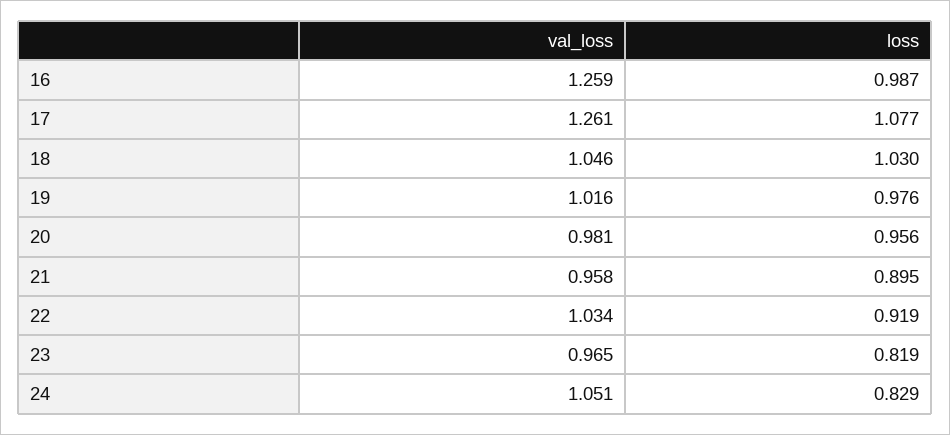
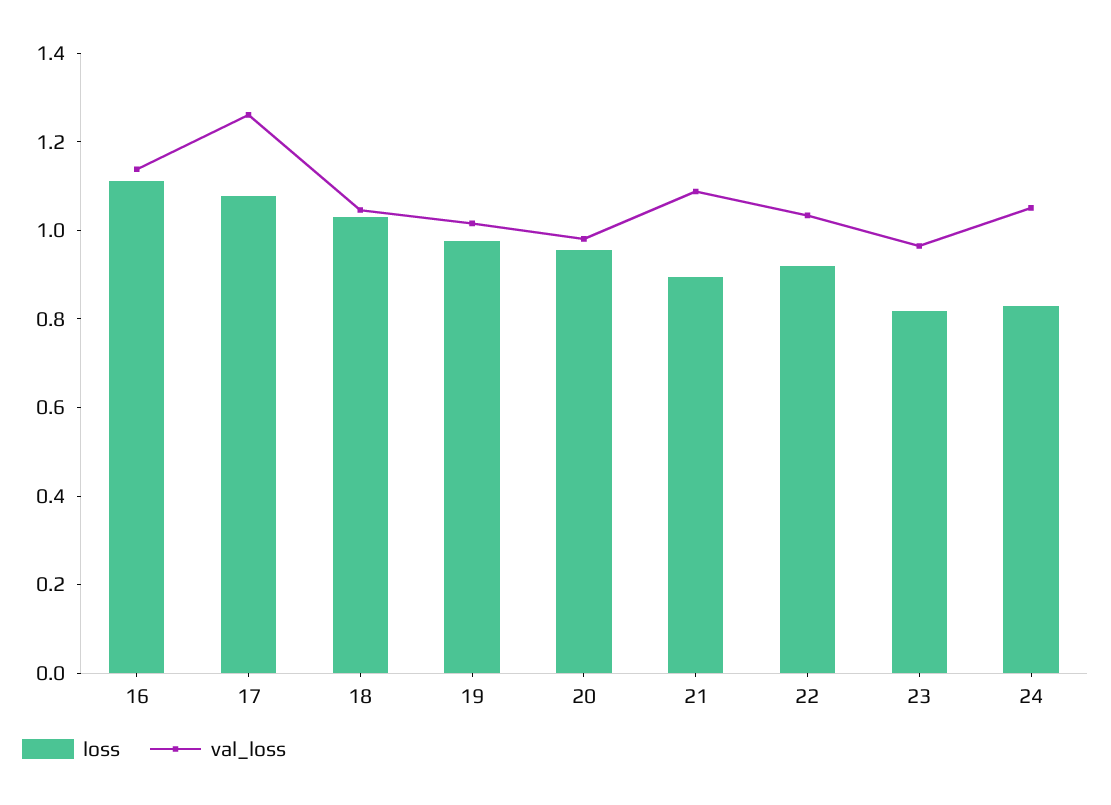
  {
    "val_loss": {
-     "16": 1.259,
+     "16": 1.15,
      "17": 1.261,
      "18": 1.046,
      "19": 1.016,
      "20": 0.981,
-     "21": 0.958,
+     "21": 1.1,
      "22": 1.034,
      "23": 0.965,
      "24": 1.051
    },
    "loss": {
-     "16": 0.987,
+     "16": 1.1,
      "17": 1.077,
      "18": 1.03,
      "19": 0.976,
      "20": 0.956,
      "21": 0.895,
      "22": 0.919,
      "23": 0.819,
      "24": 0.829
    }
  }

